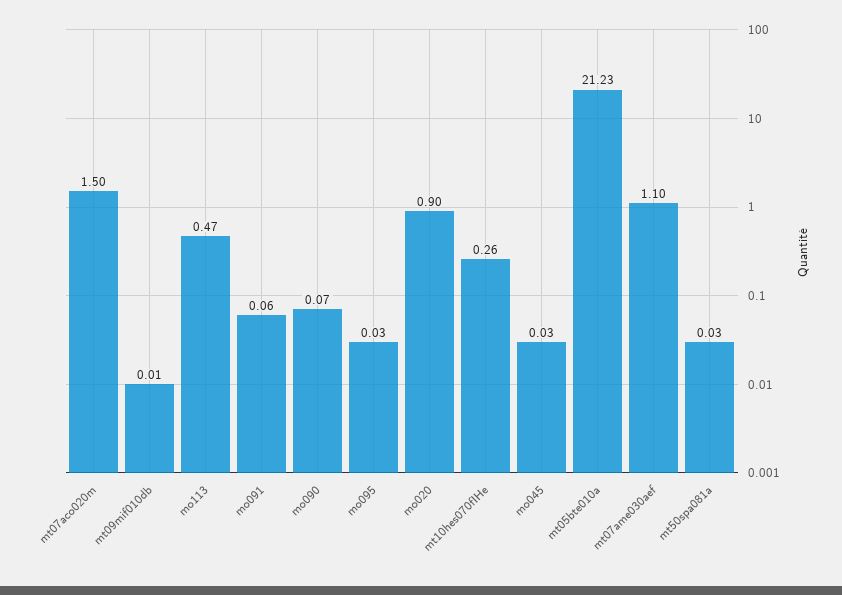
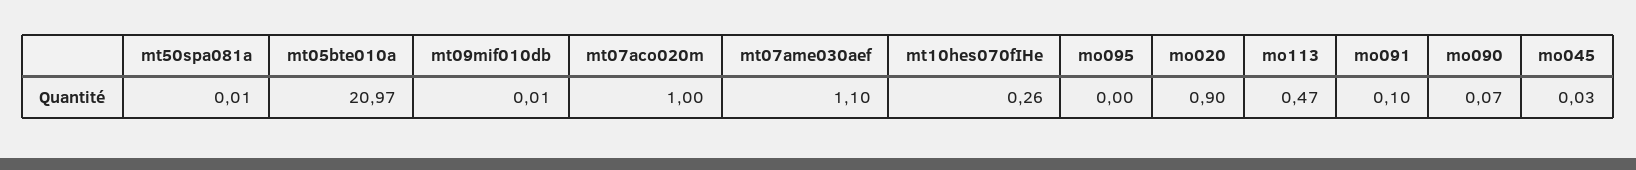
  {
-   "mt07aco020m": 1.5,
+   "mt07aco020m": 1,
    "mt09mif010db": 0.01,
    "mo113": 0.47,
-   "mo091": 0.06,
+   "mo091": 0.1,
    "mo090": 0.07,
-   "mo095": 0.03,
+   "mo095": 0,
    "mo020": 0.9,
    "mt10hes070fIHe": 0.26,
    "mo045": 0.03,
-   "mt05bte010a": 21.23,
+   "mt05bte010a": 20.97,
    "mt07ame030aef": 1.1,
-   "mt50spa081a": 0.03
+   "mt50spa081a": 0.01
  }

